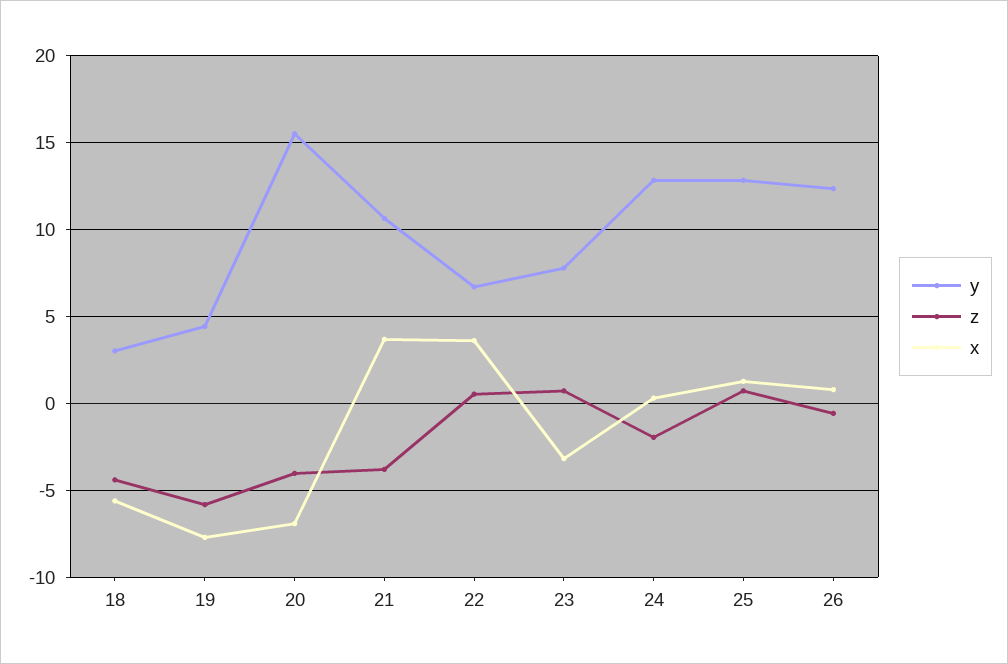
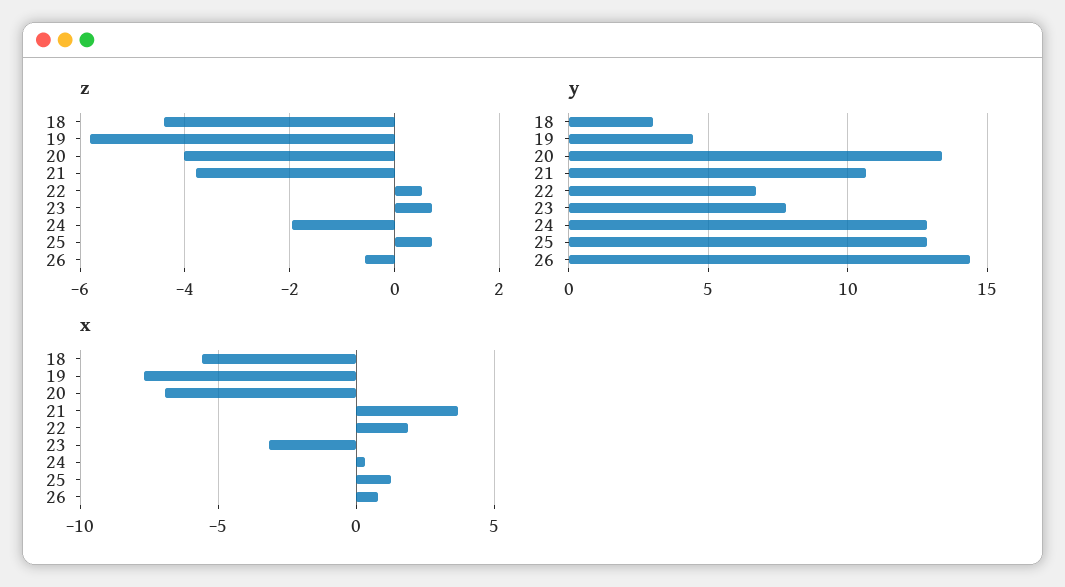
  {
    "y": {
      "18": 3,
      "19": 4.5,
-     "20": 15.5,
+     "20": 13.5,
      "21": 10.5,
      "22": 6.5,
      "23": 8,
      "24": 13,
      "25": 13,
-     "26": 12.5
+     "26": 14.5
    },
    "z": {
      "18": -4.4,
      "19": -5.8,
      "20": -4,
      "21": -3.8,
      "22": 0.6,
      "23": 0.8,
      "24": -2,
      "25": 0.8,
      "26": -0.6
    },
    "x": {
      "18": -5.5,
      "19": -7.5,
      "20": -7,
      "21": 3.5,
-     "22": 3.5,
+     "22": 2,
      "23": -3,
      "24": 0.5,
      "25": 1.5,
      "26": 1
    }
  }

